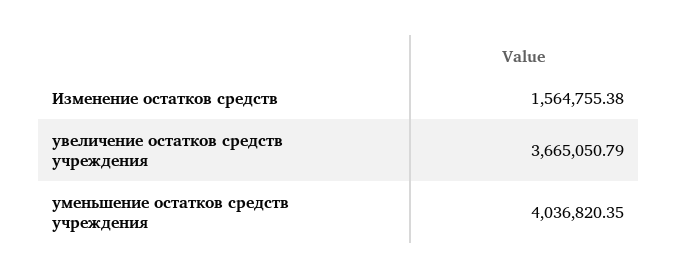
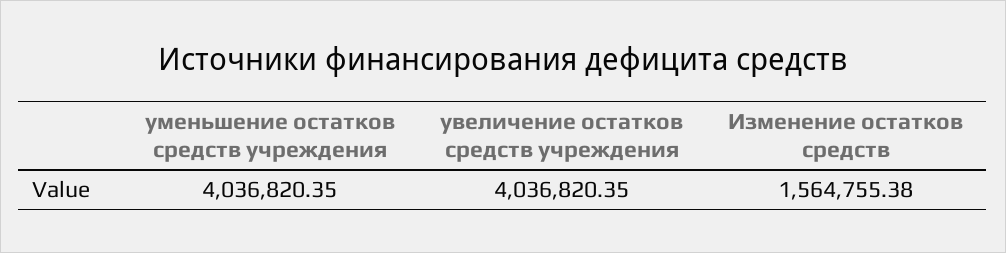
  {
    "Изменение остатков средств": 1564755.38,
-   "увеличение остатков средств учреждения": 3665050.79,
+   "увеличение остатков средств учреждения": 4036820.35,
    "уменьшение остатков средств учреждения": 4036820.35
  }

